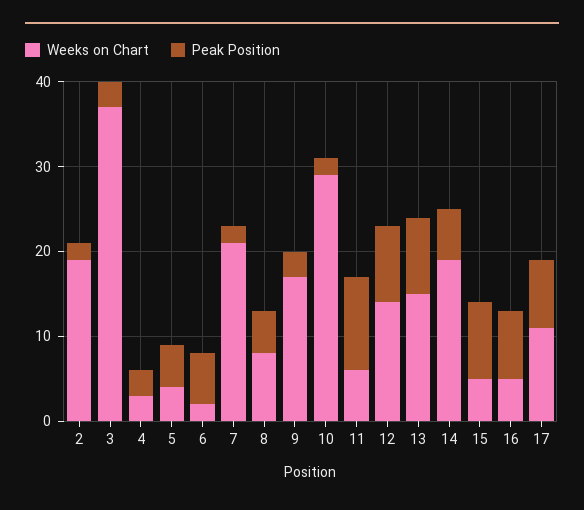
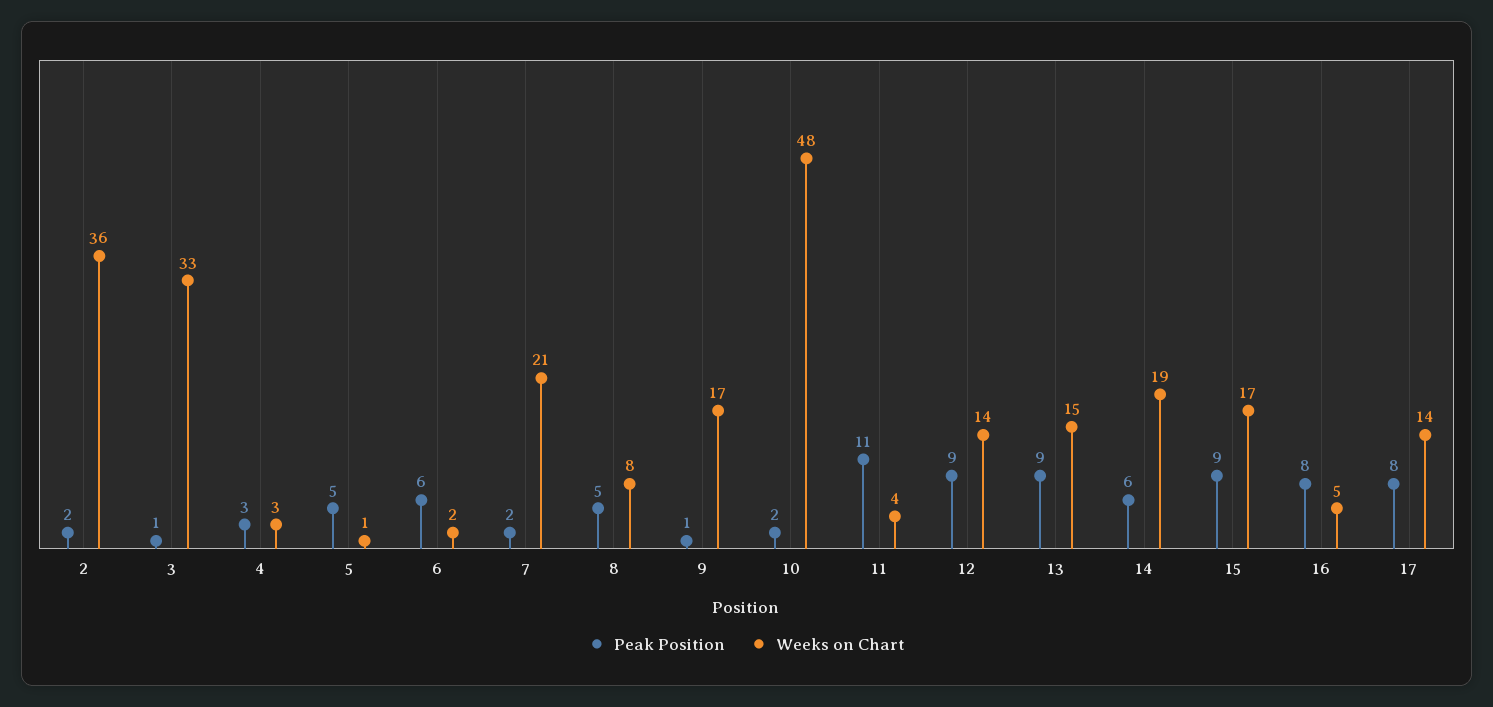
  {
    "Weeks on Chart": {
-     "2": 19,
+     "2": 36,
-     "3": 37,
+     "3": 33,
      "4": 3,
-     "5": 4,
+     "5": 1,
      "6": 2,
      "7": 21,
      "8": 8,
      "9": 17,
-     "10": 29,
+     "10": 48,
-     "11": 6,
+     "11": 4,
      "12": 14,
      "13": 15,
      "14": 19,
-     "15": 5,
+     "15": 17,
      "16": 5,
-     "17": 11
+     "17": 14
    },
    "Peak Position": {
      "2": 2,
-     "3": 3,
+     "3": 1,
      "4": 3,
      "5": 5,
      "6": 6,
      "7": 2,
      "8": 5,
-     "9": 3,
+     "9": 1,
      "10": 2,
      "11": 11,
      "12": 9,
      "13": 9,
      "14": 6,
      "15": 9,
      "16": 8,
      "17": 8
    }
  }

